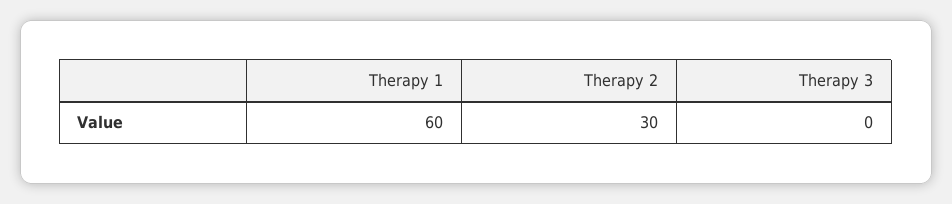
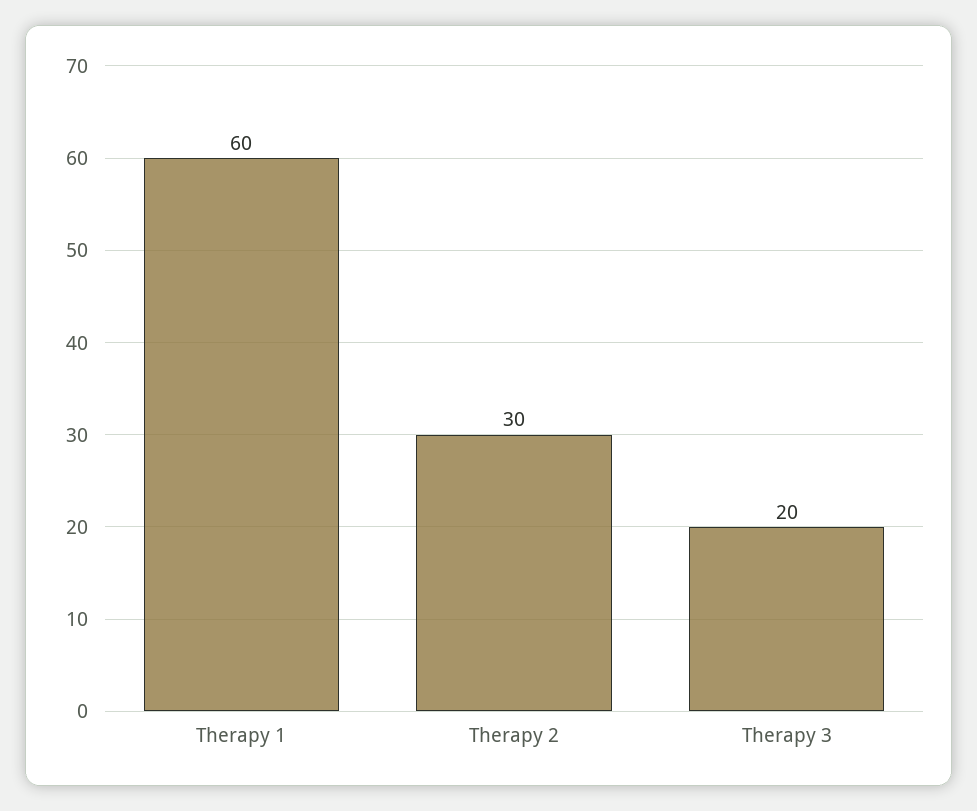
  {
    "Therapy 1": 60,
    "Therapy 2": 30,
-   "Therapy 3": 0
+   "Therapy 3": 20
  }

